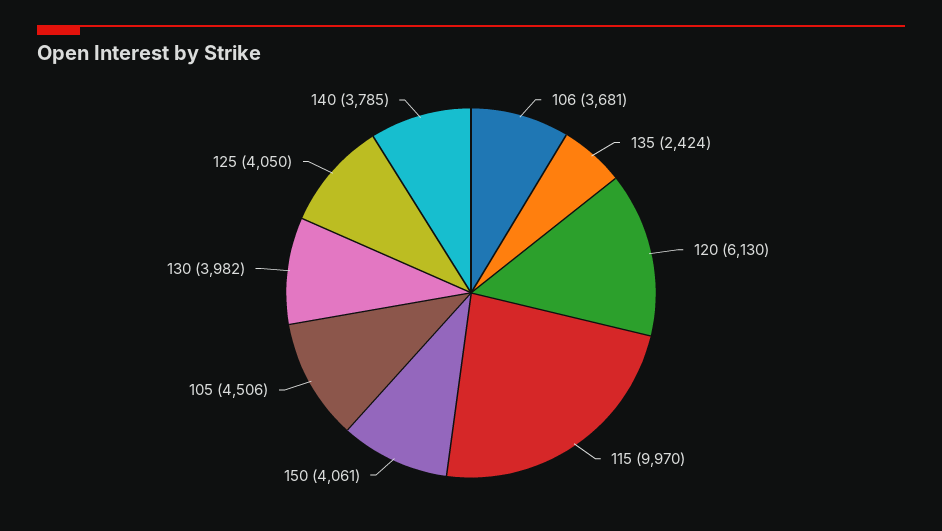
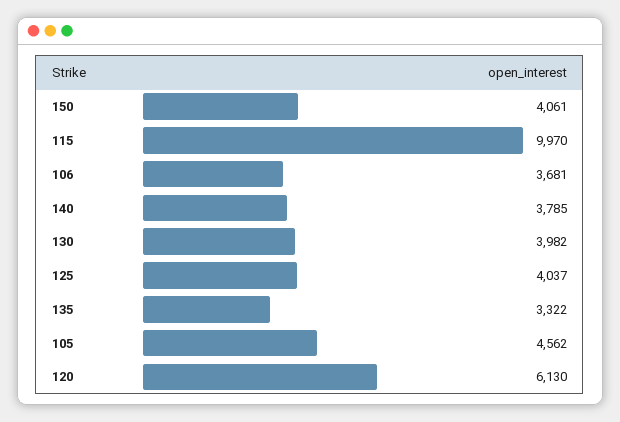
  {
    "106": 3681,
-   "135": 2424,
+   "135": 3322,
    "120": 6130,
    "115": 9970,
    "150": 4061,
-   "105": 4506,
+   "105": 4562,
    "130": 3982,
-   "125": 4050,
+   "125": 4037,
    "140": 3785
  }

